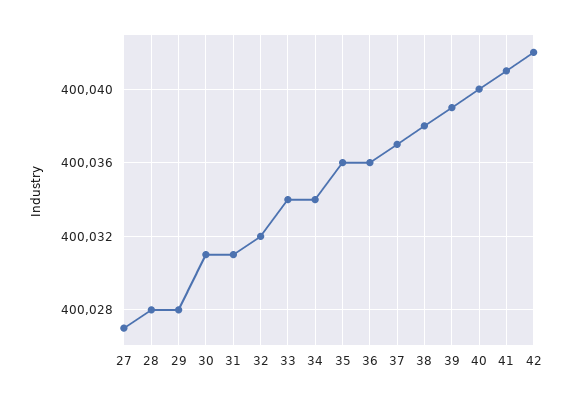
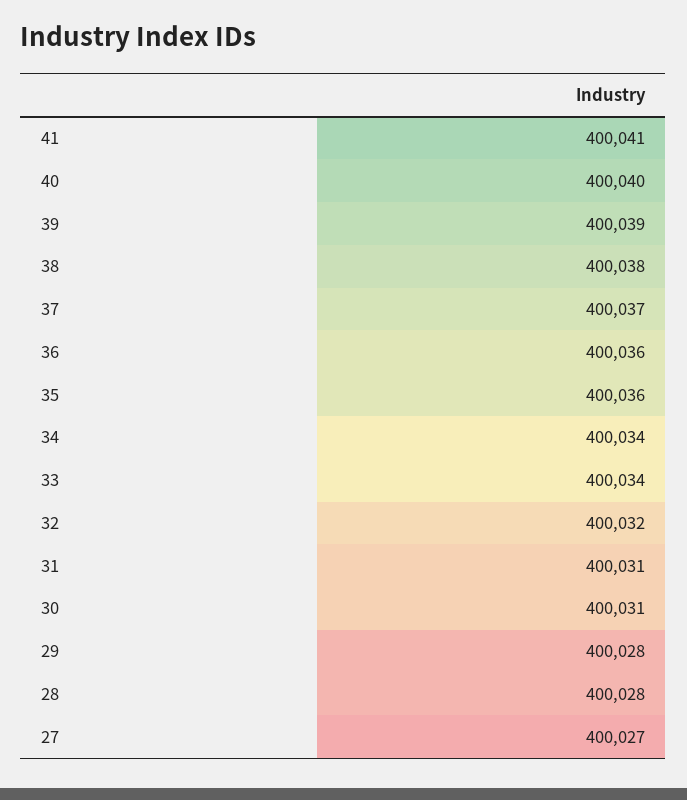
  {
    "27": 400027,
    "28": 400028,
    "29": 400028,
    "30": 400031,
    "31": 400031,
    "32": 400032,
    "33": 400034,
    "34": 400034,
    "35": 400036,
    "36": 400036,
    "37": 400037,
    "38": 400038,
    "39": 400039,
    "40": 400040,
-   "41": 400041,
+   "41": 400041
-   "42": 400042
  }

